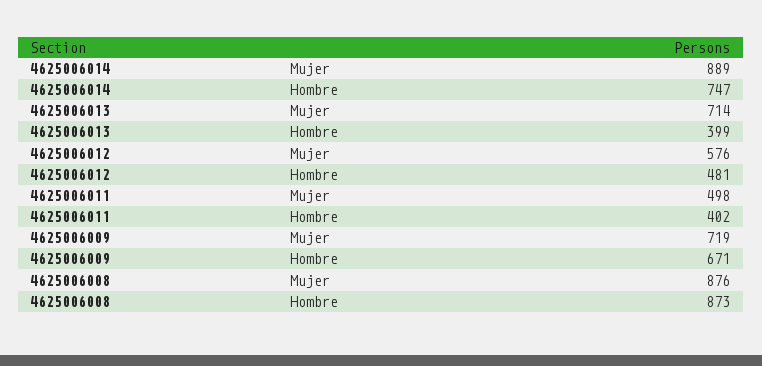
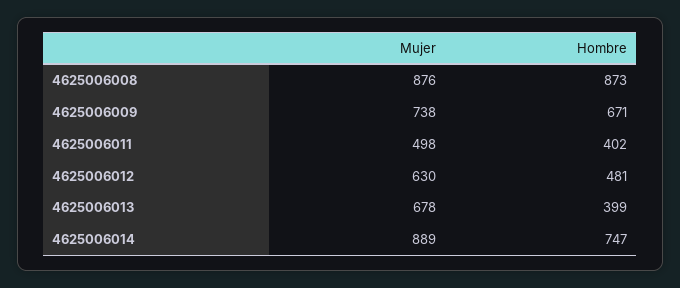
  {
    "4625006014": {
      "Mujer": 889,
      "Hombre": 747
    },
    "4625006013": {
-     "Mujer": 714,
+     "Mujer": 678,
      "Hombre": 399
    },
    "4625006012": {
-     "Mujer": 576,
+     "Mujer": 630,
      "Hombre": 481
    },
    "4625006011": {
      "Mujer": 498,
      "Hombre": 402
    },
    "4625006009": {
-     "Mujer": 719,
+     "Mujer": 738,
      "Hombre": 671
    },
    "4625006008": {
      "Mujer": 876,
      "Hombre": 873
    }
  }

